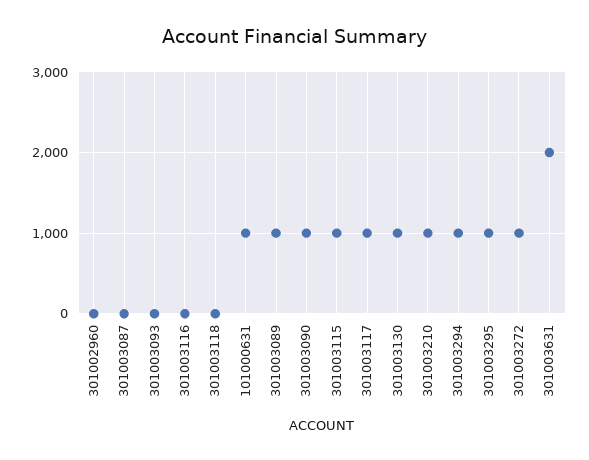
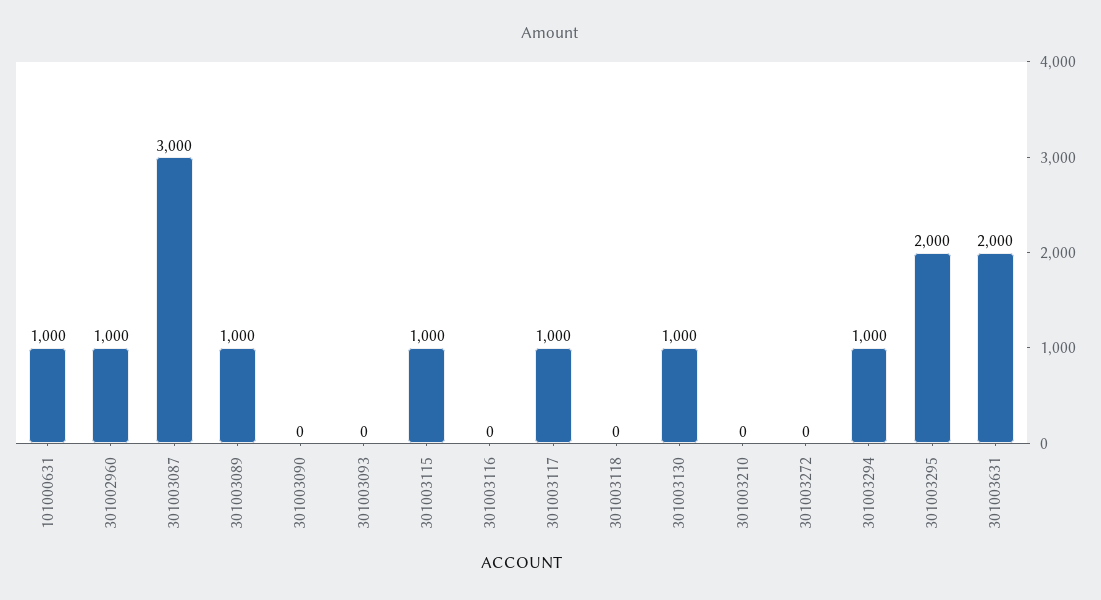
  {
-   "301002960": 0,
+   "301002960": 1000,
-   "301003087": 0,
+   "301003087": 3000,
    "301003093": 0,
    "301003116": 0,
    "301003118": 0,
    "101000631": 1000,
    "301003089": 1000,
-   "301003090": 1000,
+   "301003090": 0,
    "301003115": 1000,
    "301003117": 1000,
    "301003130": 1000,
-   "301003210": 1000,
+   "301003210": 0,
    "301003294": 1000,
-   "301003295": 1000,
+   "301003295": 2000,
-   "301003272": 1000,
+   "301003272": 0,
    "301003631": 2000
  }

